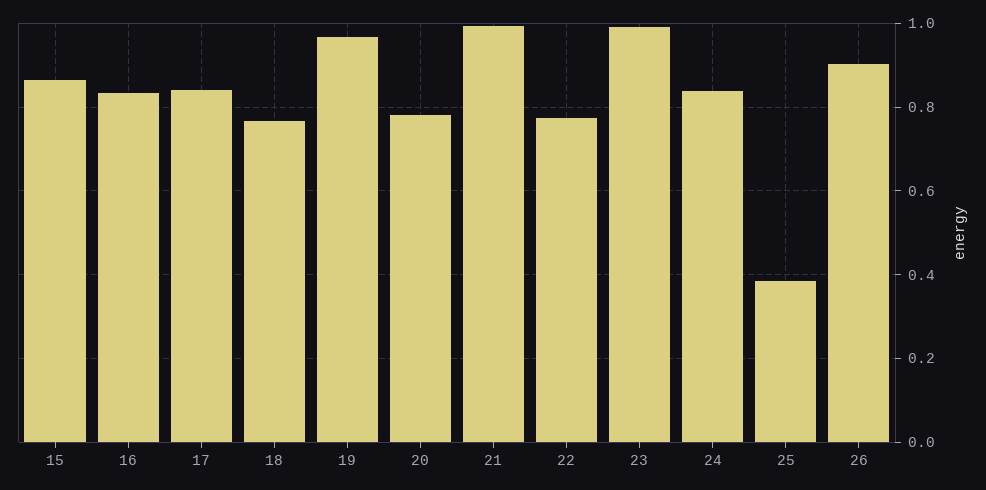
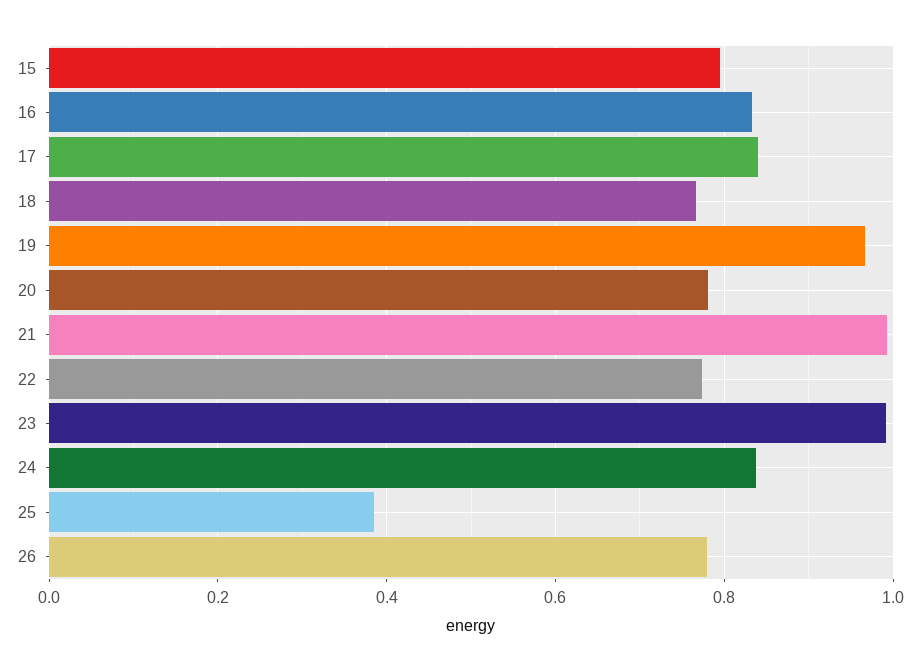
  {
-   "15": 0.86,
+   "15": 0.8,
    "16": 0.84,
    "17": 0.84,
    "18": 0.76,
    "19": 0.96,
    "20": 0.78,
    "21": 1,
    "22": 0.78,
    "23": 1,
    "24": 0.84,
    "25": 0.38,
-   "26": 0.9
+   "26": 0.78
  }

